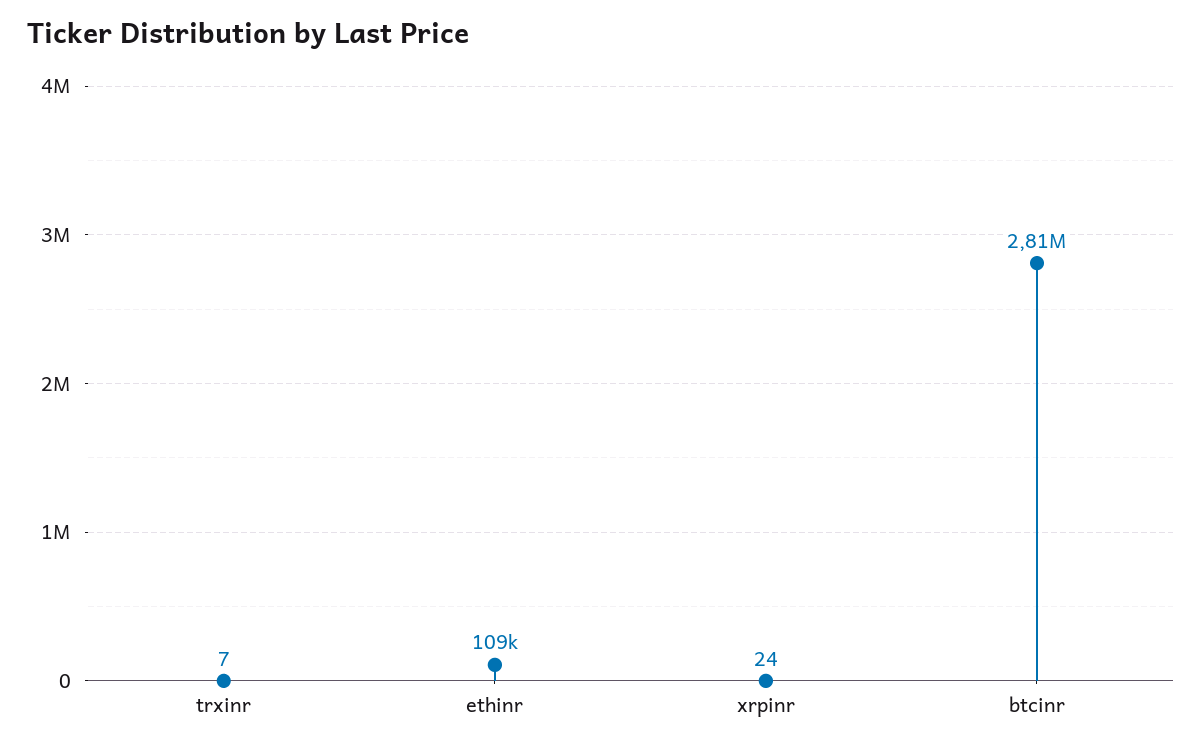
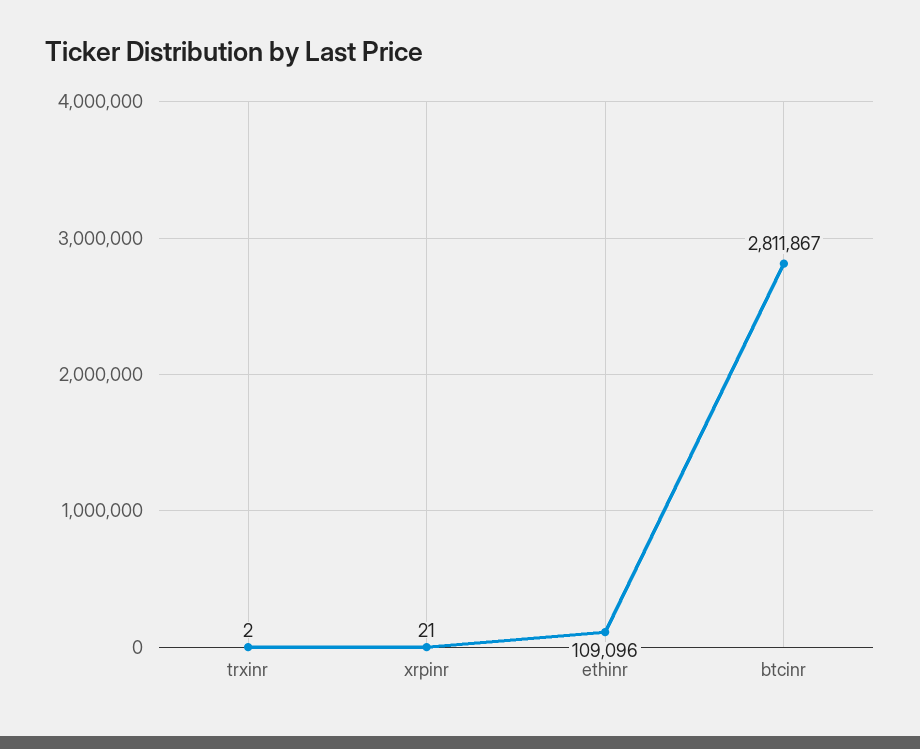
  {
-   "trxinr": 7,
+   "trxinr": 2,
    "ethinr": 109096,
-   "xrpinr": 24,
+   "xrpinr": 21,
    "btcinr": 2811867
  }

